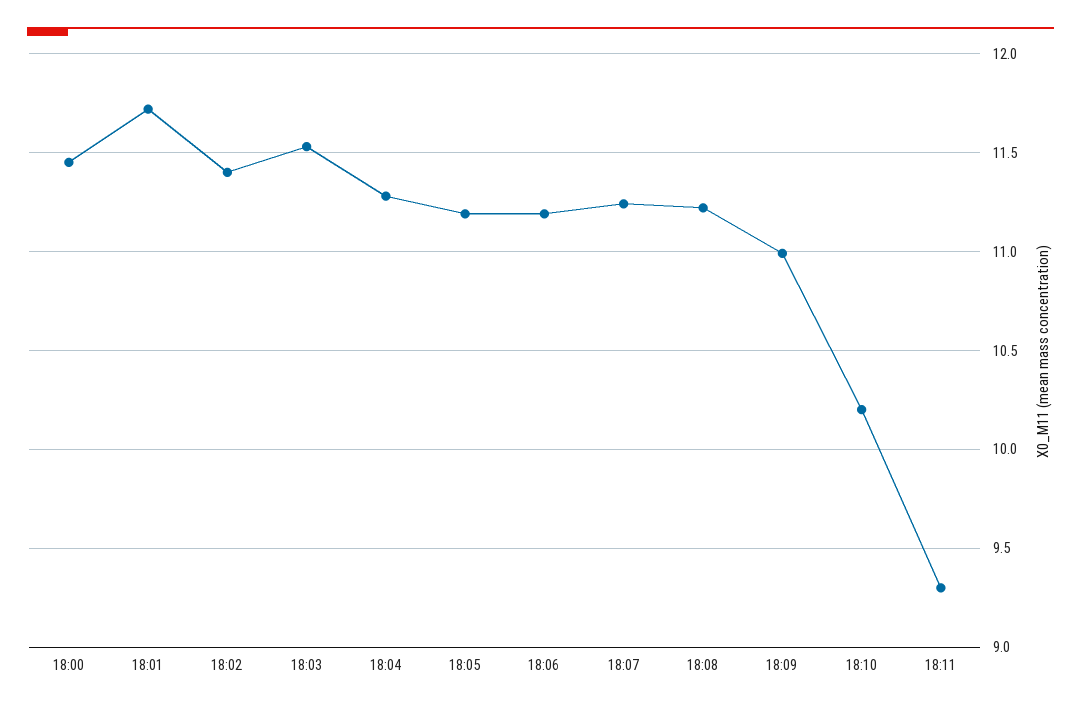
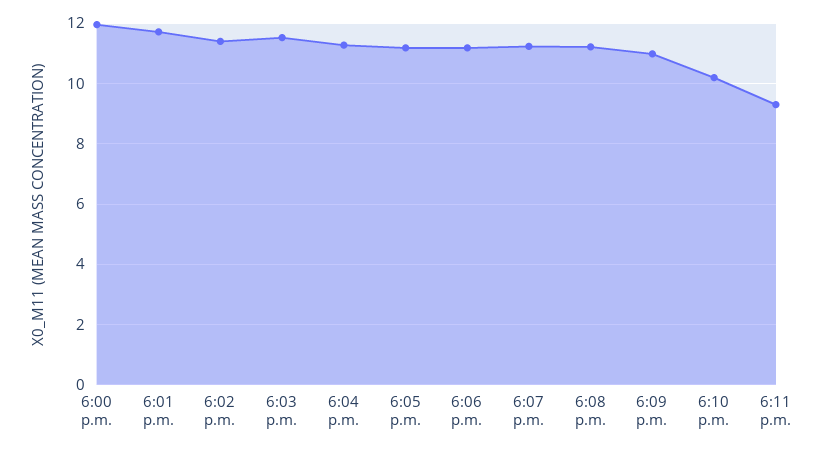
  {
-   "18:00": 11.45,
+   "18:00": 12,
    "18:01": 11.7,
    "18:02": 11.4,
    "18:03": 11.55,
    "18:04": 11.3,
    "18:05": 11.2,
    "18:06": 11.2,
    "18:07": 11.25,
    "18:08": 11.2,
    "18:09": 11,
    "18:10": 10.2,
    "18:11": 9.3
  }

